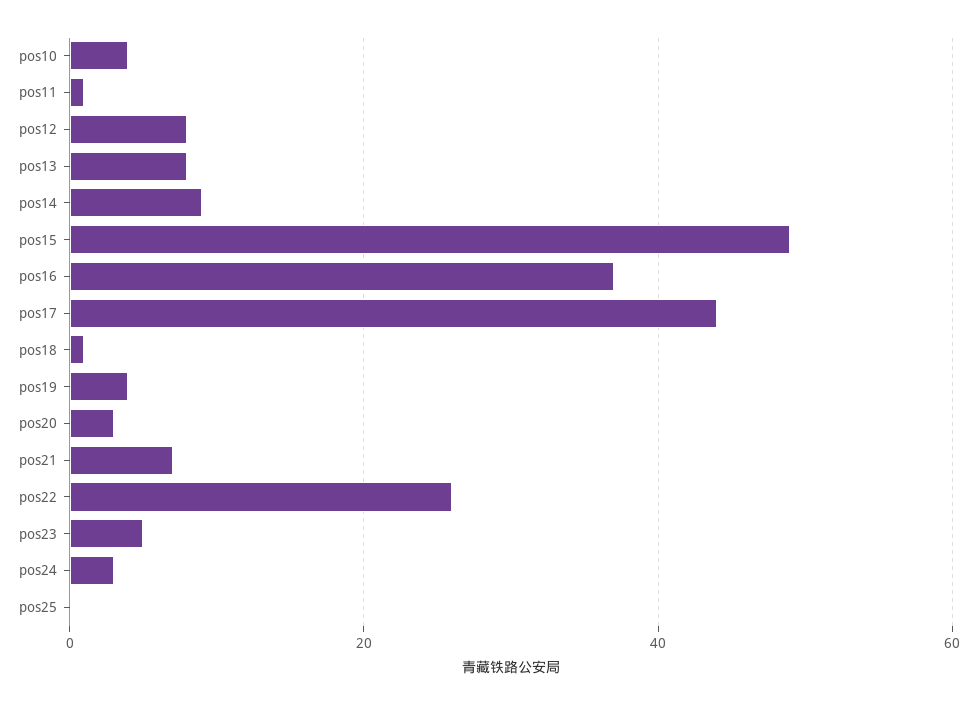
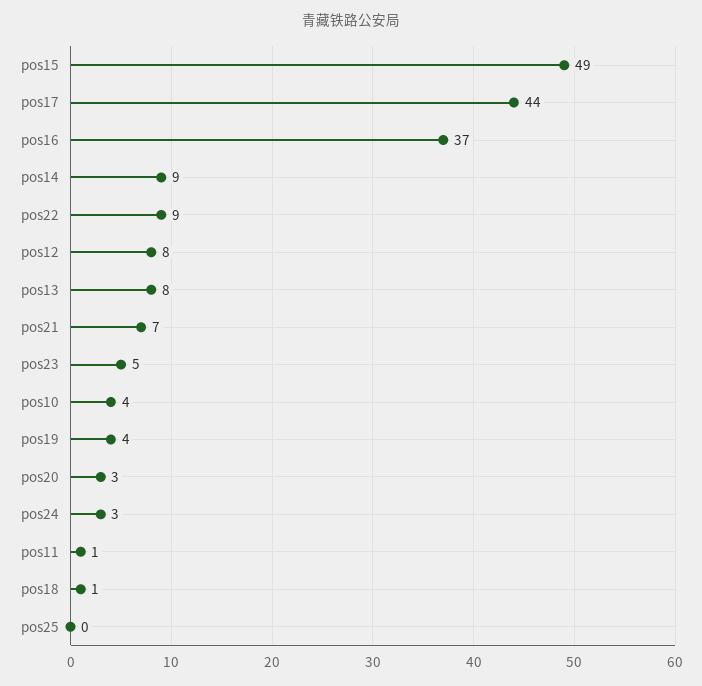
  {
    "pos10": 4,
    "pos11": 1,
    "pos12": 8,
    "pos13": 8,
    "pos14": 9,
    "pos15": 49,
    "pos16": 37,
    "pos17": 44,
    "pos18": 1,
    "pos19": 4,
    "pos20": 3,
    "pos21": 7,
-   "pos22": 25,
+   "pos22": 9,
    "pos23": 5,
    "pos24": 3,
    "pos25": 0
  }

